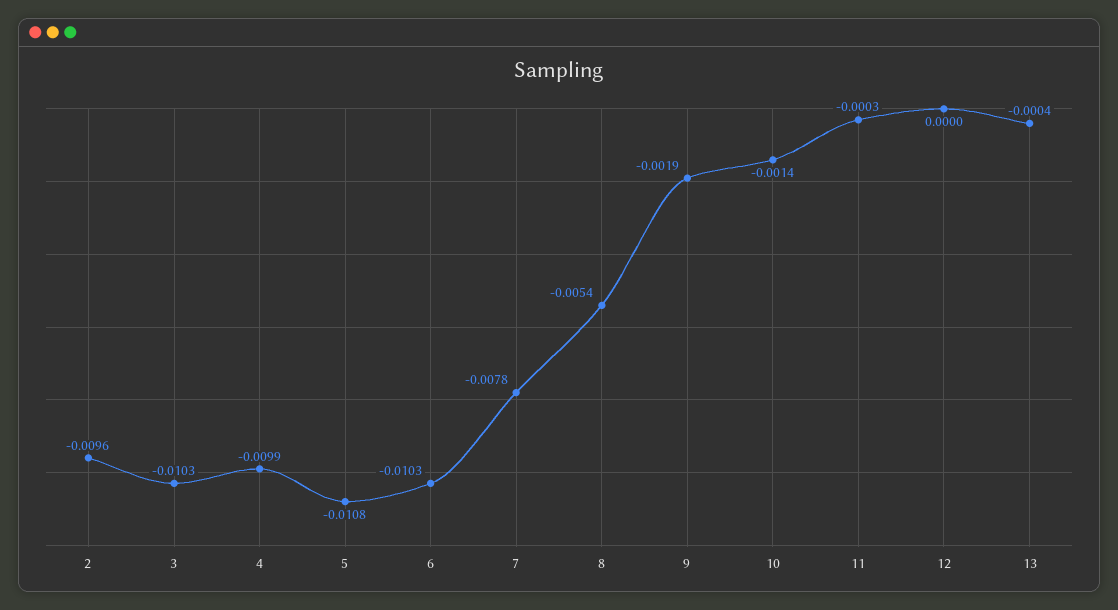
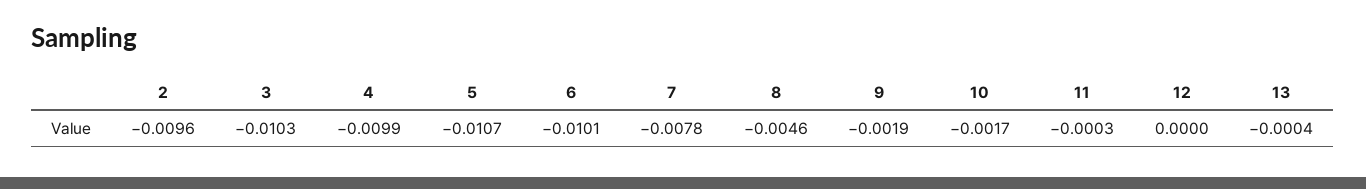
  {
    "2": -0.0096,
    "3": -0.0103,
    "4": -0.0099,
-   "5": -0.0108,
+   "5": -0.0107,
-   "6": -0.0103,
+   "6": -0.0101,
    "7": -0.0078,
-   "8": -0.0054,
+   "8": -0.0046,
    "9": -0.0019,
-   "10": -0.0014,
+   "10": -0.0017,
    "11": -0.0003,
    "12": 0,
    "13": -0.0004
  }

